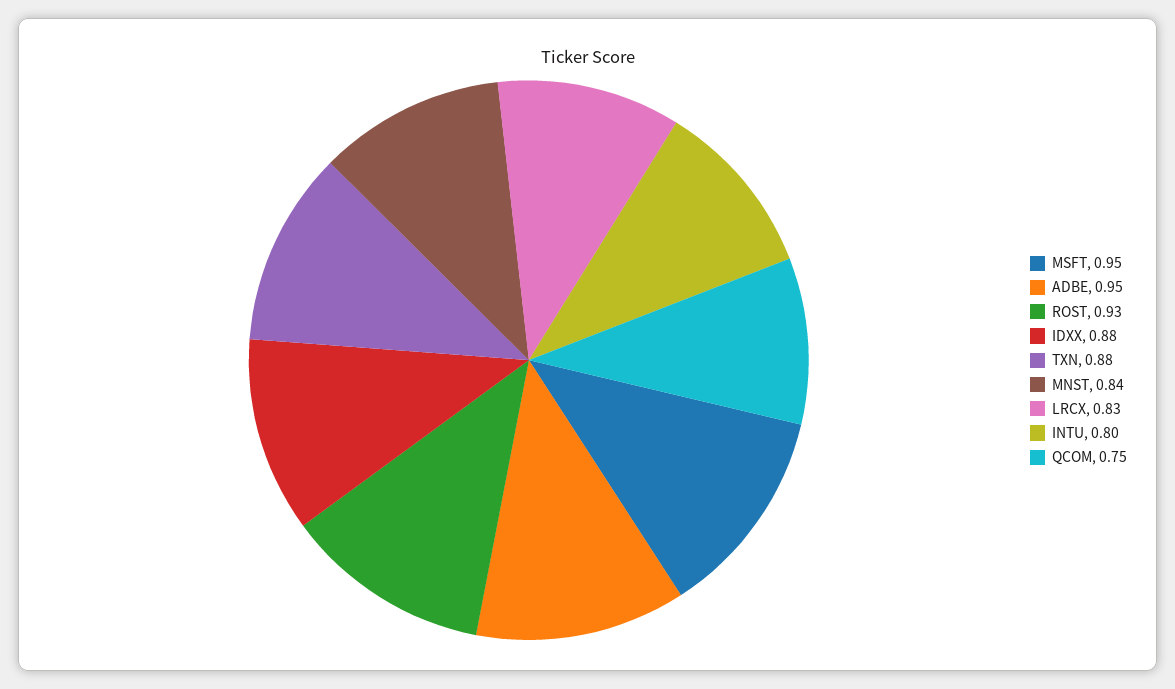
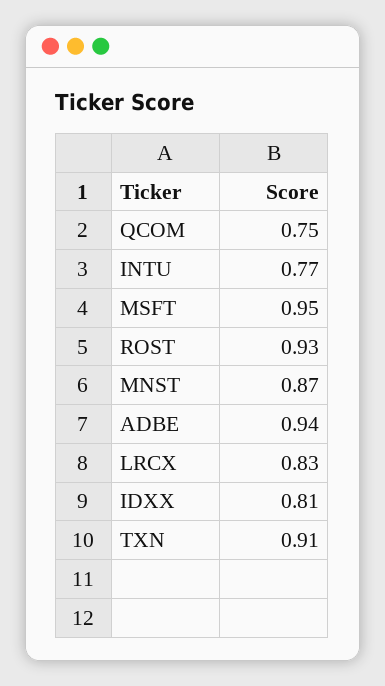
  {
    "MSFT": 0.95,
-   "ADBE": 0.95,
+   "ADBE": 0.94,
    "ROST": 0.93,
-   "IDXX": 0.88,
+   "IDXX": 0.81,
-   "TXN": 0.88,
+   "TXN": 0.91,
-   "MNST": 0.84,
+   "MNST": 0.87,
    "LRCX": 0.83,
-   "INTU": 0.8,
+   "INTU": 0.77,
    "QCOM": 0.75
  }

